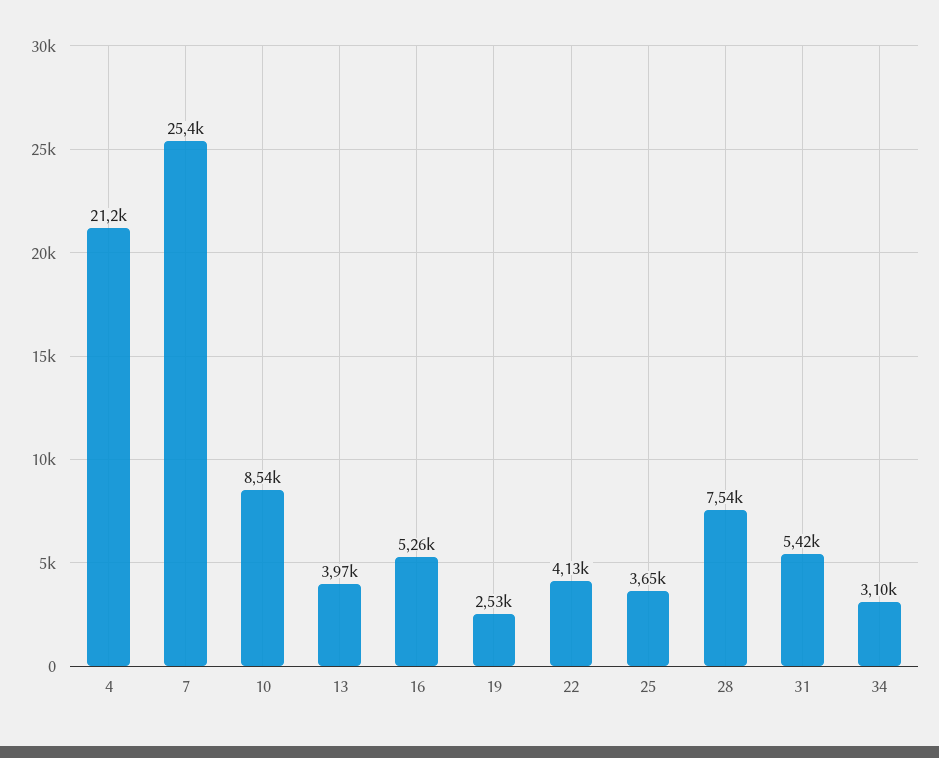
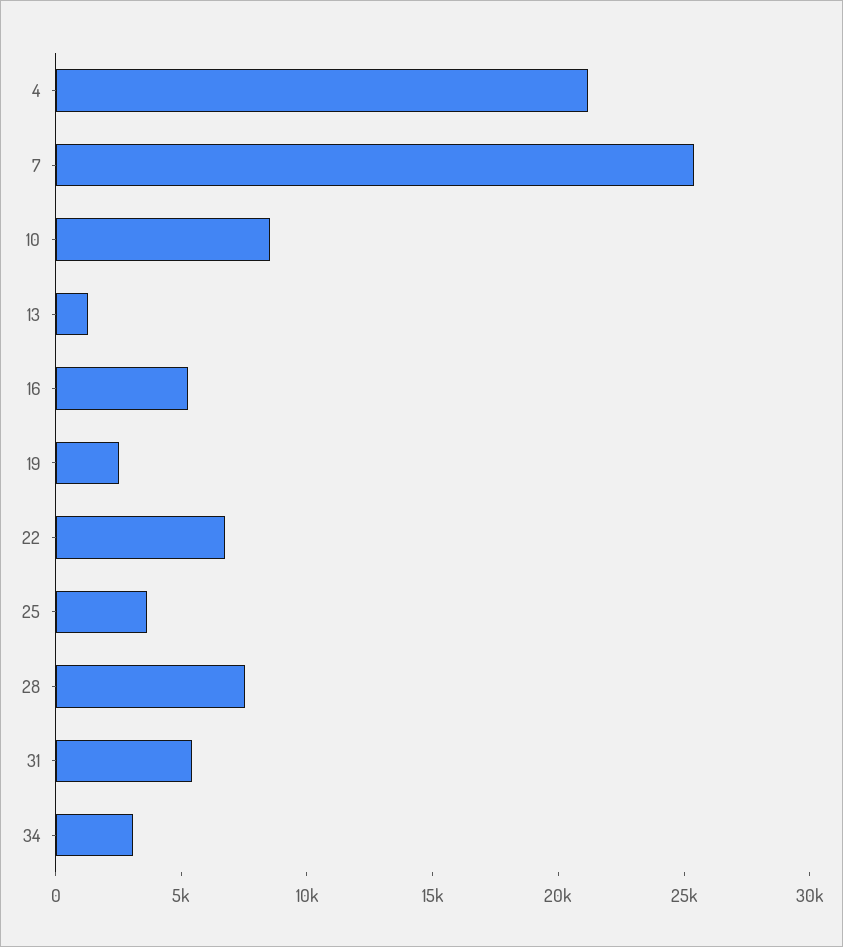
  {
    "4": 21200,
    "7": 25400,
    "10": 8540,
-   "13": 3970,
+   "13": 1000,
    "16": 5260,
    "19": 2530,
-   "22": 4130,
+   "22": 7000,
    "25": 3650,
    "28": 7540,
    "31": 5420,
    "34": 3100
  }

